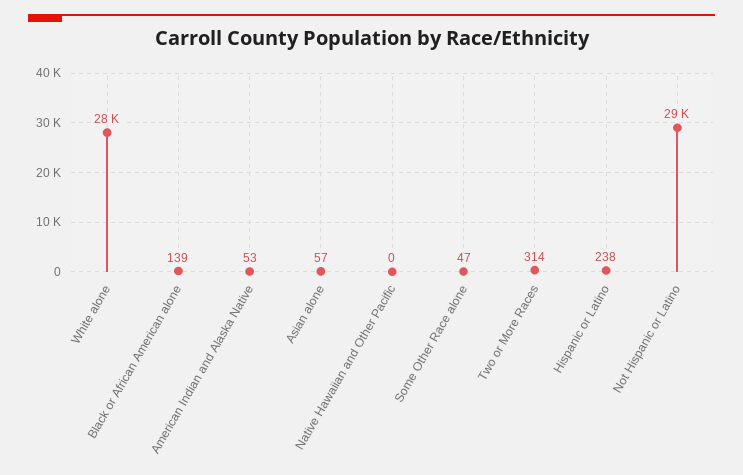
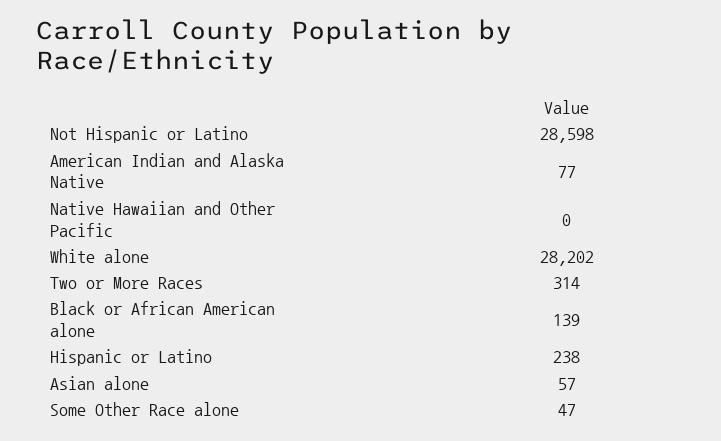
  {
    "White alone": 28202,
    "Black or African American alone": 139,
-   "American Indian and Alaska Native": 53,
+   "American Indian and Alaska Native": 77,
    "Asian alone": 57,
    "Native Hawaiian and Other Pacific": 0,
    "Some Other Race alone": 47,
    "Two or More Races": 314,
    "Hispanic or Latino": 238,
    "Not Hispanic or Latino": 28598
  }

